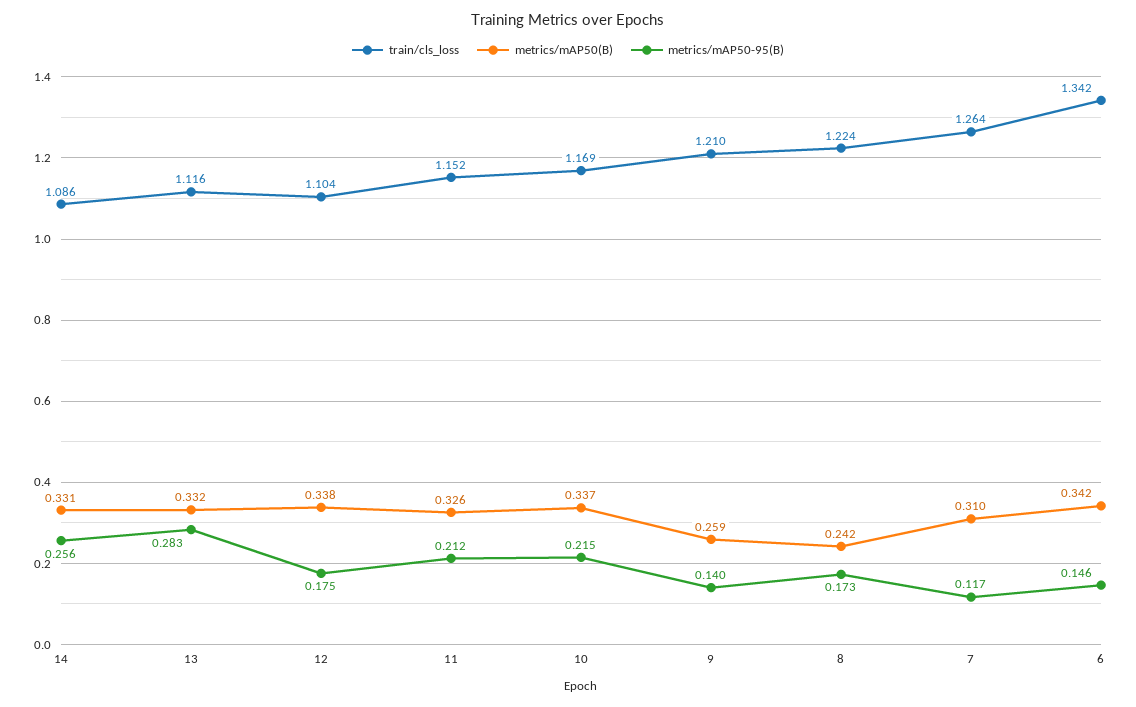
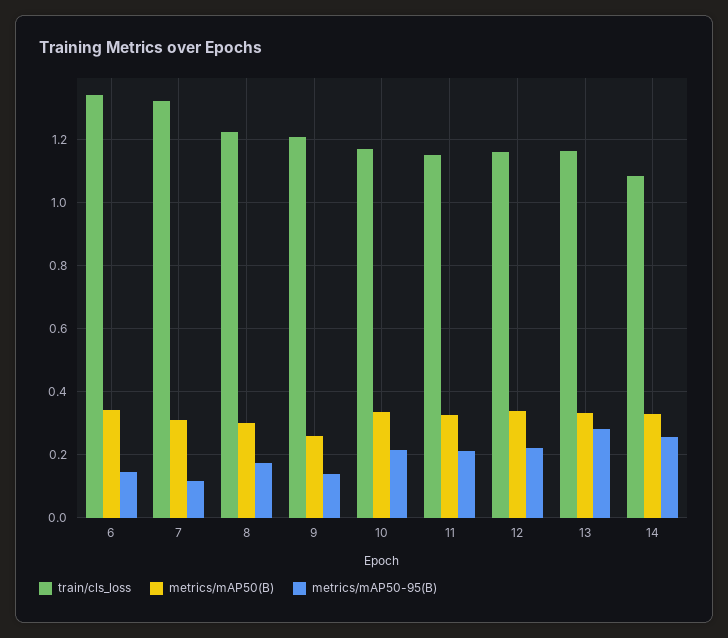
  {
    "train/cls_loss": {
      "14": 1.086,
-     "13": 1.116,
+     "13": 1.16,
-     "12": 1.104,
+     "12": 1.16,
      "11": 1.152,
      "10": 1.169,
      "9": 1.21,
      "8": 1.224,
-     "7": 1.264,
+     "7": 1.32,
      "6": 1.342
    },
    "metrics/mAP50(B)": {
      "14": 0.331,
      "13": 0.332,
      "12": 0.338,
      "11": 0.326,
      "10": 0.337,
      "9": 0.259,
-     "8": 0.242,
+     "8": 0.3,
      "7": 0.31,
      "6": 0.342
    },
    "metrics/mAP50-95(B)": {
      "14": 0.256,
      "13": 0.283,
-     "12": 0.175,
+     "12": 0.22,
      "11": 0.212,
      "10": 0.215,
      "9": 0.14,
      "8": 0.173,
      "7": 0.117,
      "6": 0.146
    }
  }

